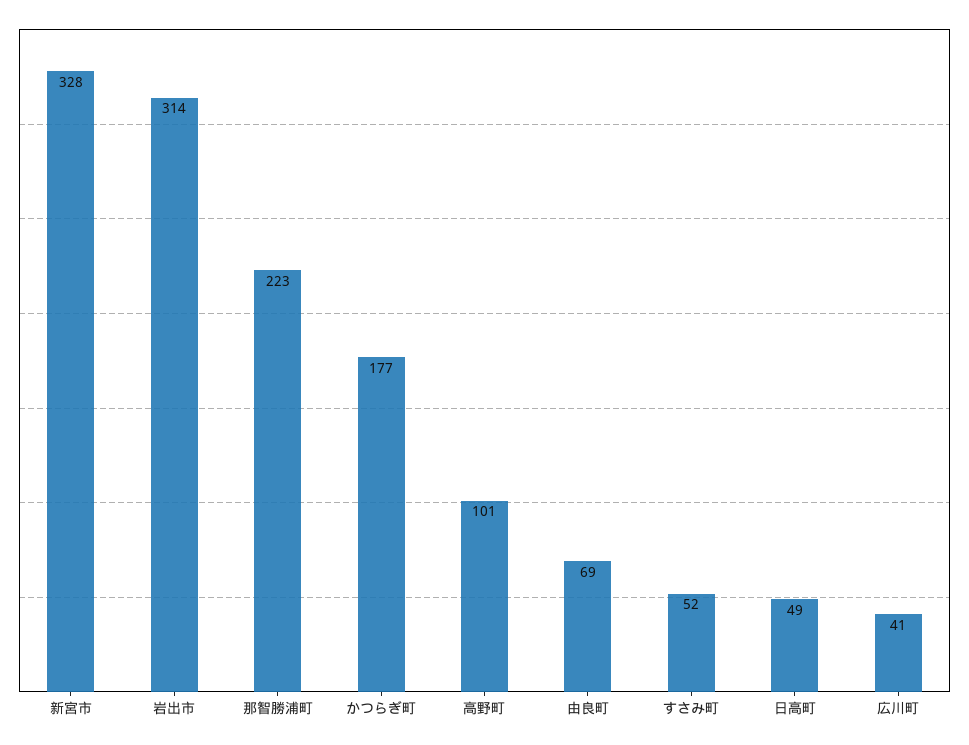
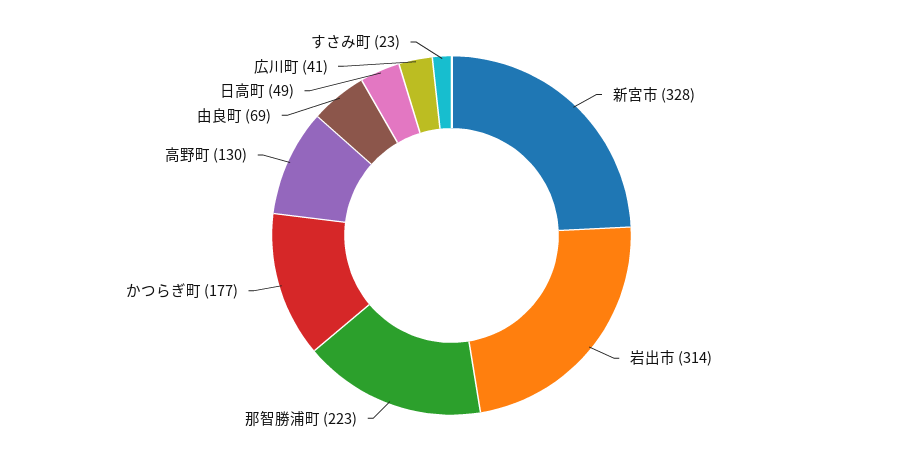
  {
    "新宮市": 328,
    "岩出市": 314,
    "那智勝浦町": 223,
    "かつらぎ町": 177,
-   "高野町": 101,
+   "高野町": 130,
    "由良町": 69,
-   "すさみ町": 52,
+   "すさみ町": 23,
    "日高町": 49,
    "広川町": 41
  }

